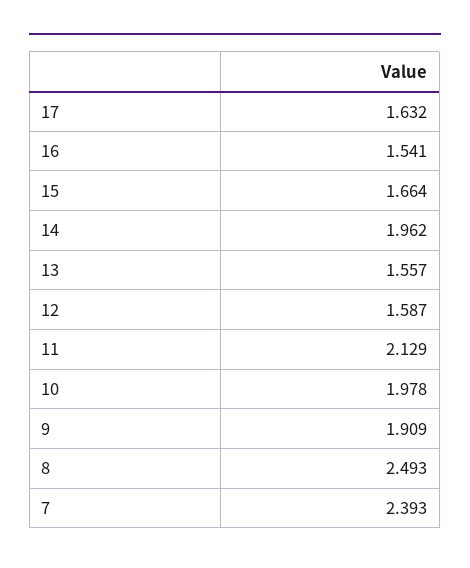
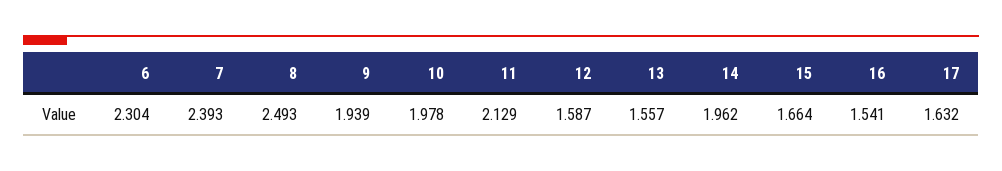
  {
    "17": 1.632,
    "16": 1.541,
    "15": 1.664,
    "14": 1.962,
    "13": 1.557,
    "12": 1.587,
    "11": 2.129,
    "10": 1.978,
-   "9": 1.909,
+   "9": 1.939,
    "8": 2.493,
-   "7": 2.393
+   "7": 2.393,
+   "6": 2.304
  }

